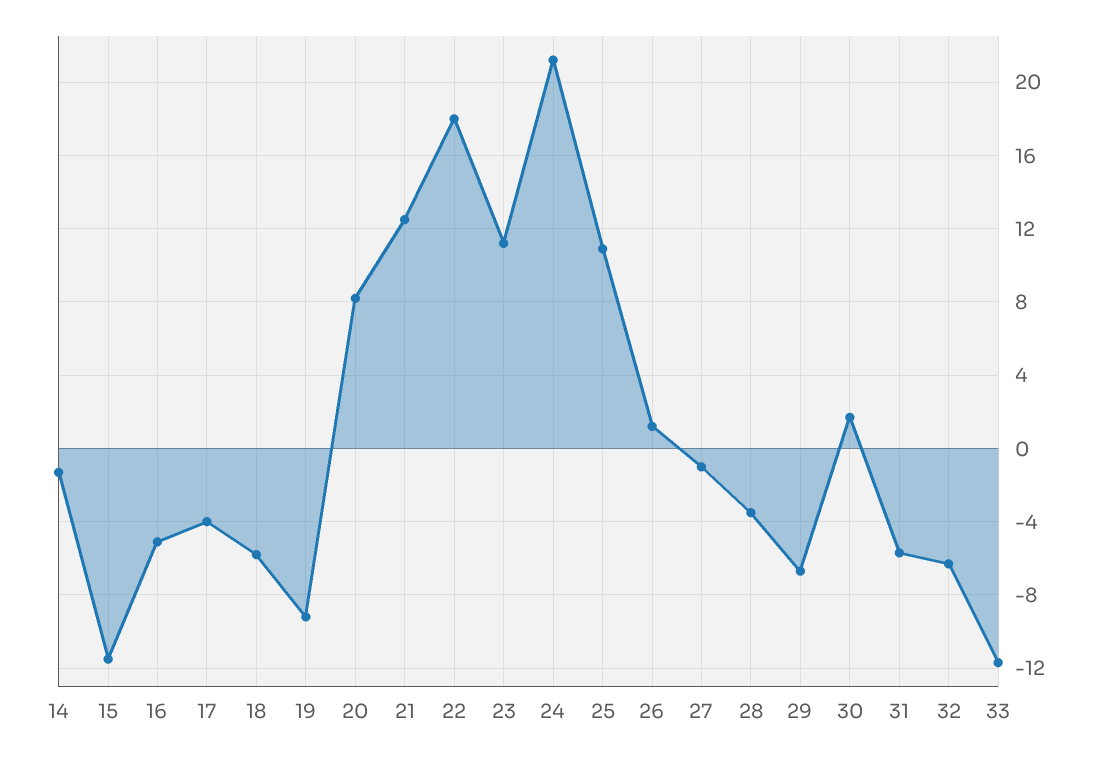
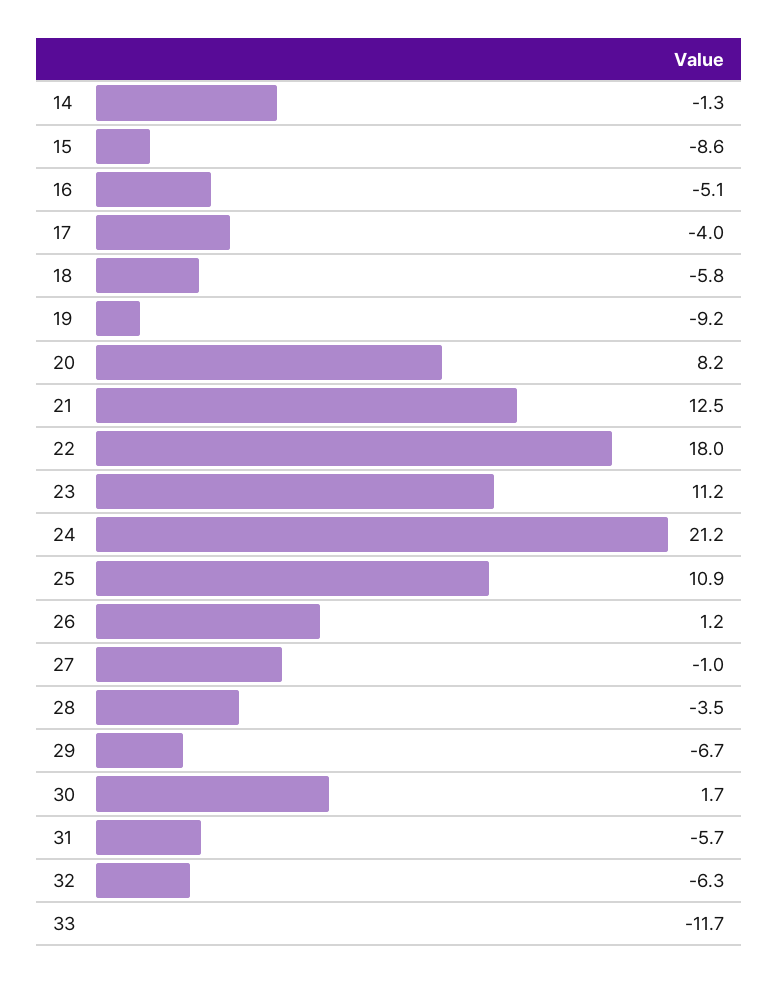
  {
    "14": -1.3,
-   "15": -11.5,
+   "15": -8.6,
    "16": -5.1,
    "17": -4,
    "18": -5.8,
    "19": -9.2,
    "20": 8.2,
    "21": 12.5,
    "22": 18,
    "23": 11.2,
    "24": 21.2,
    "25": 10.9,
    "26": 1.2,
    "27": -1,
    "28": -3.5,
    "29": -6.7,
    "30": 1.7,
    "31": -5.7,
    "32": -6.3,
    "33": -11.7
  }

